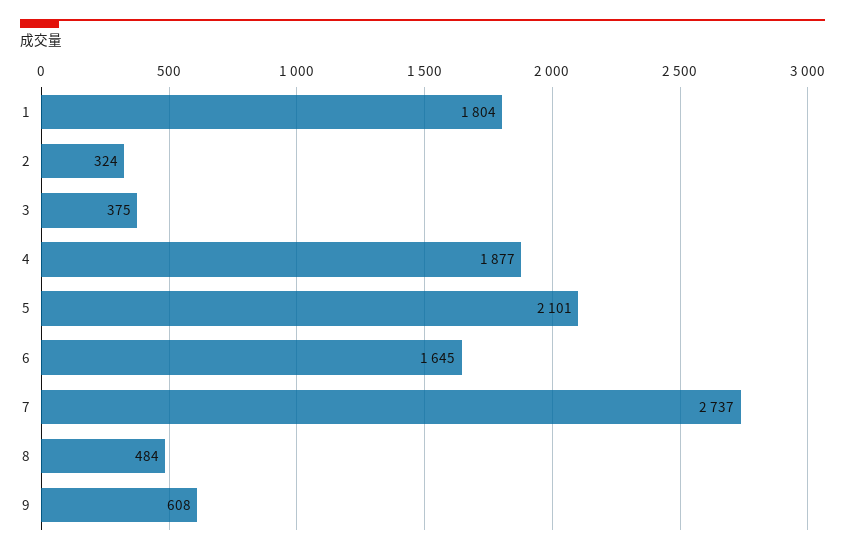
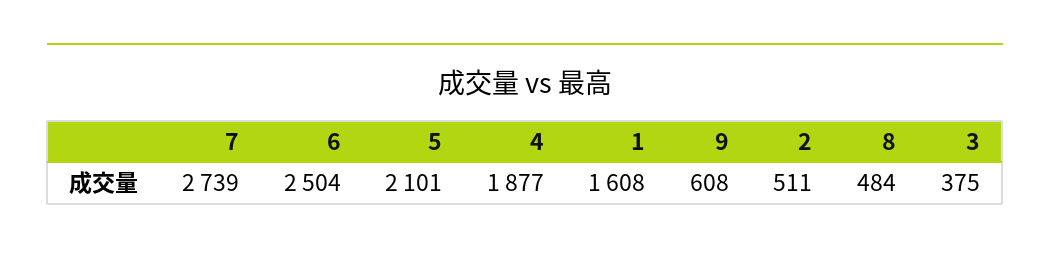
  {
-   "1": 1804,
+   "1": 1608,
-   "2": 324,
+   "2": 511,
    "3": 375,
    "4": 1877,
    "5": 2101,
-   "6": 1645,
+   "6": 2504,
-   "7": 2737,
+   "7": 2739,
    "8": 484,
    "9": 608
  }

